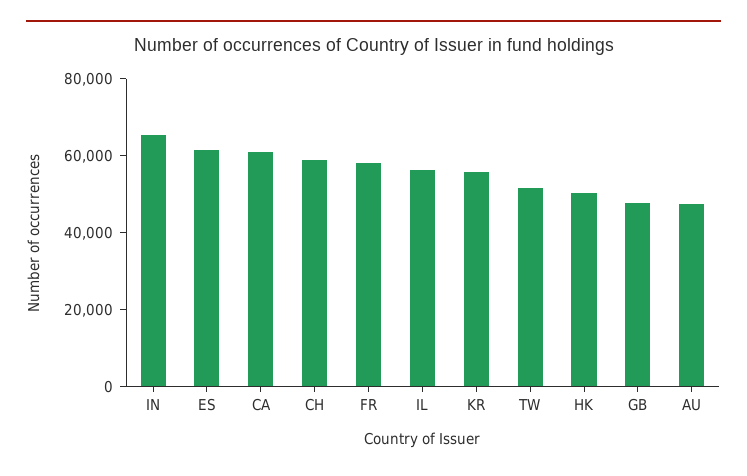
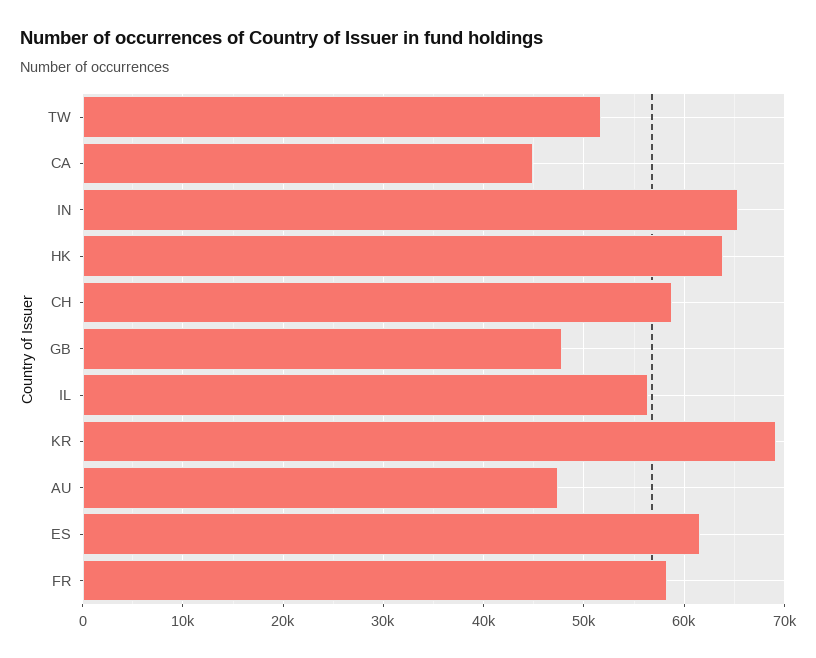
  {
    "IN": 65000,
    "ES": 62000,
-   "CA": 60000,
+   "CA": 45000,
    "CH": 59000,
    "FR": 58000,
    "IL": 56000,
-   "KR": 55000,
+   "KR": 69000,
    "TW": 52000,
-   "HK": 50000,
+   "HK": 64000,
    "GB": 48000,
    "AU": 47000
  }

